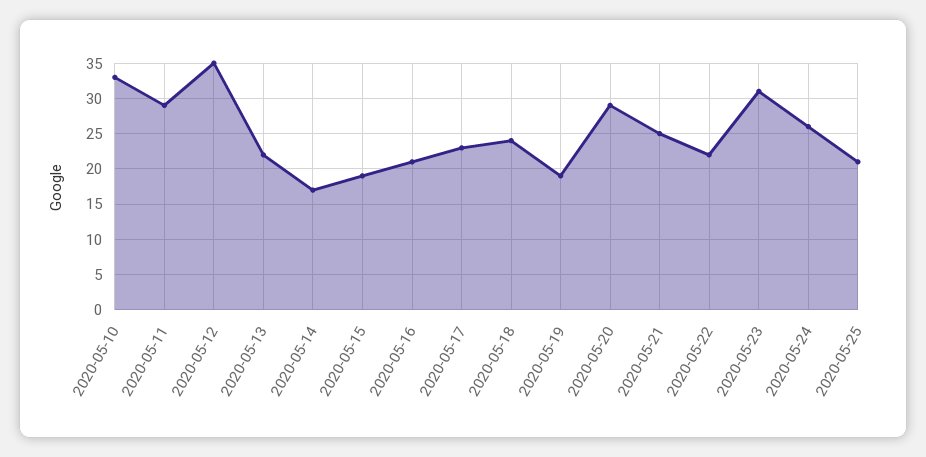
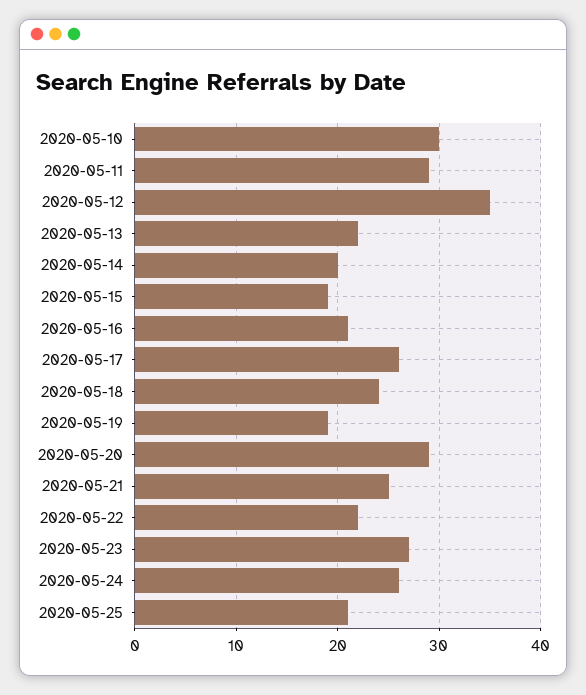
  {
-   "2020-05-10": 33,
+   "2020-05-10": 30,
    "2020-05-11": 29,
    "2020-05-12": 35,
    "2020-05-13": 22,
-   "2020-05-14": 17,
+   "2020-05-14": 20,
    "2020-05-15": 19,
    "2020-05-16": 21,
-   "2020-05-17": 23,
+   "2020-05-17": 26,
    "2020-05-18": 24,
    "2020-05-19": 19,
    "2020-05-20": 29,
    "2020-05-21": 25,
    "2020-05-22": 22,
-   "2020-05-23": 31,
+   "2020-05-23": 27,
    "2020-05-24": 26,
    "2020-05-25": 21
  }

